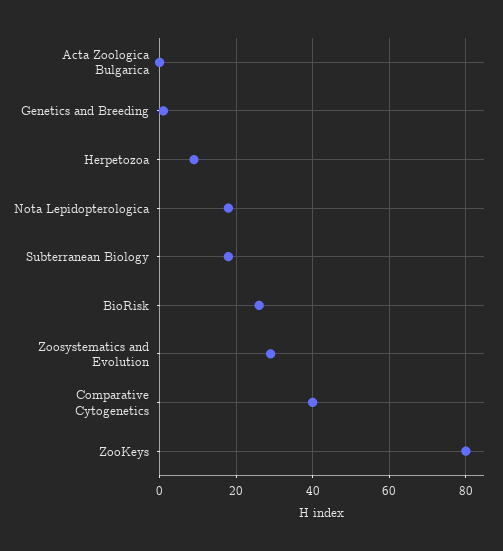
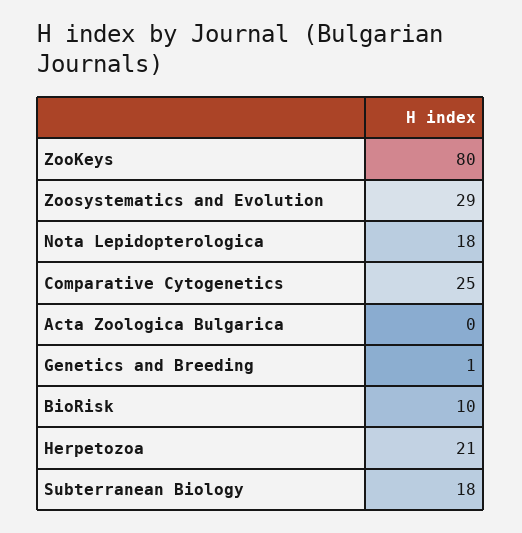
  {
    "Acta Zoologica Bulgarica": 0,
    "Genetics and Breeding": 1,
-   "Herpetozoa": 10,
+   "Herpetozoa": 21,
    "Nota Lepidopterologica": 18,
    "Subterranean Biology": 18,
-   "BioRisk": 25,
+   "BioRisk": 10,
    "Zoosystematics and Evolution": 29,
-   "Comparative Cytogenetics": 40,
+   "Comparative Cytogenetics": 25,
    "ZooKeys": 80
  }

